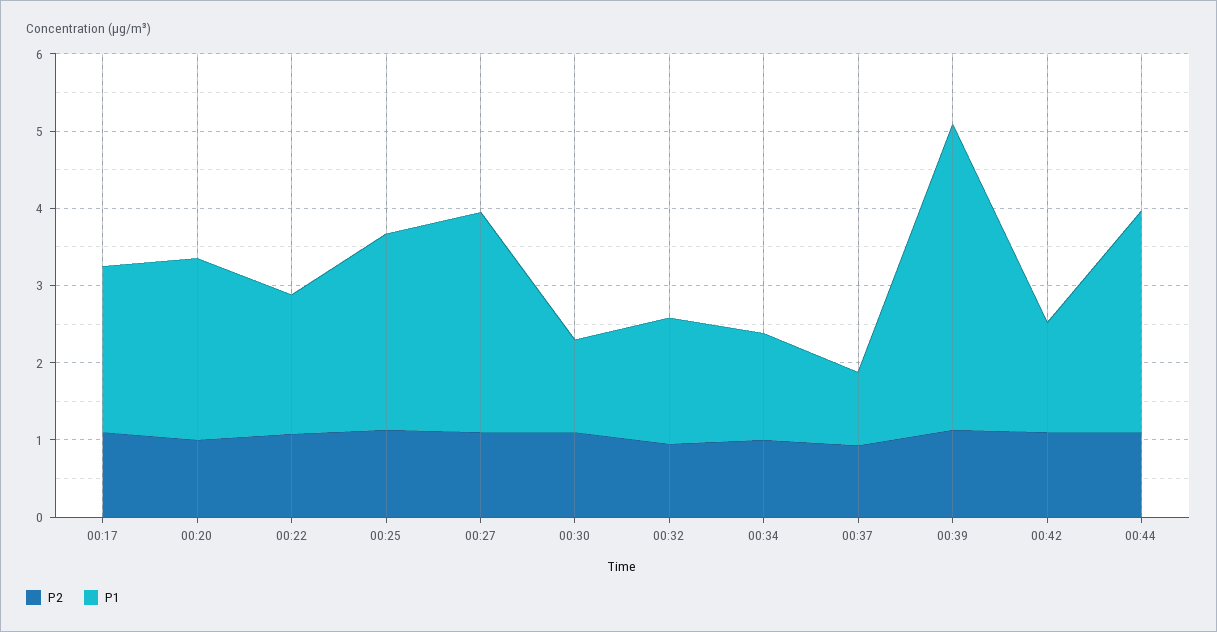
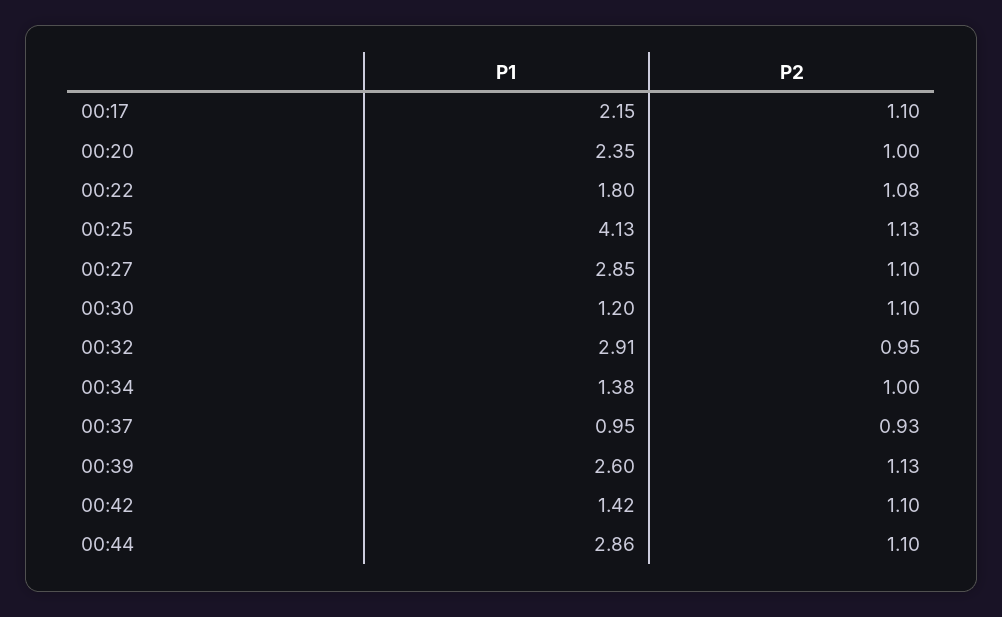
  {
    "P2": {
      "00:17": 1.1,
      "00:20": 1,
      "00:22": 1.08,
      "00:25": 1.13,
      "00:27": 1.1,
      "00:30": 1.1,
      "00:32": 0.95,
      "00:34": 1,
      "00:37": 0.93,
      "00:39": 1.13,
      "00:42": 1.1,
      "00:44": 1.1
    },
    "P1": {
      "00:17": 2.15,
      "00:20": 2.35,
      "00:22": 1.8,
-     "00:25": 2.6,
+     "00:25": 4.13,
      "00:27": 2.85,
      "00:30": 1.2,
-     "00:32": 1.6,
+     "00:32": 2.91,
      "00:34": 1.38,
      "00:37": 0.95,
-     "00:39": 4,
+     "00:39": 2.6,
      "00:42": 1.42,
      "00:44": 2.86
    }
  }

